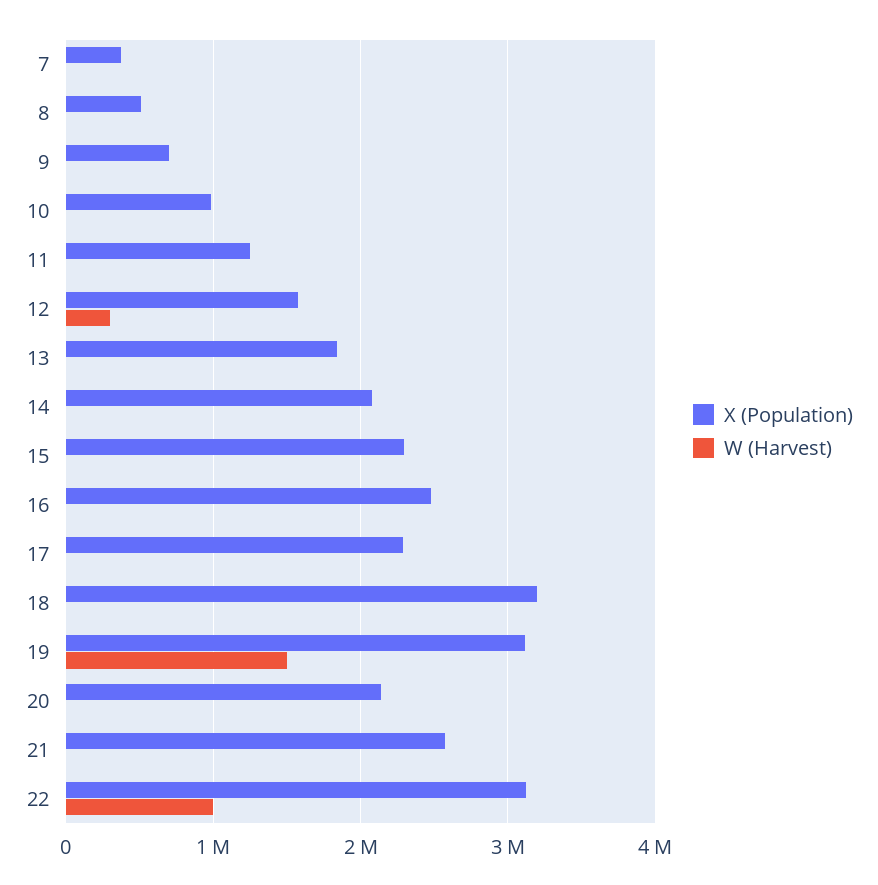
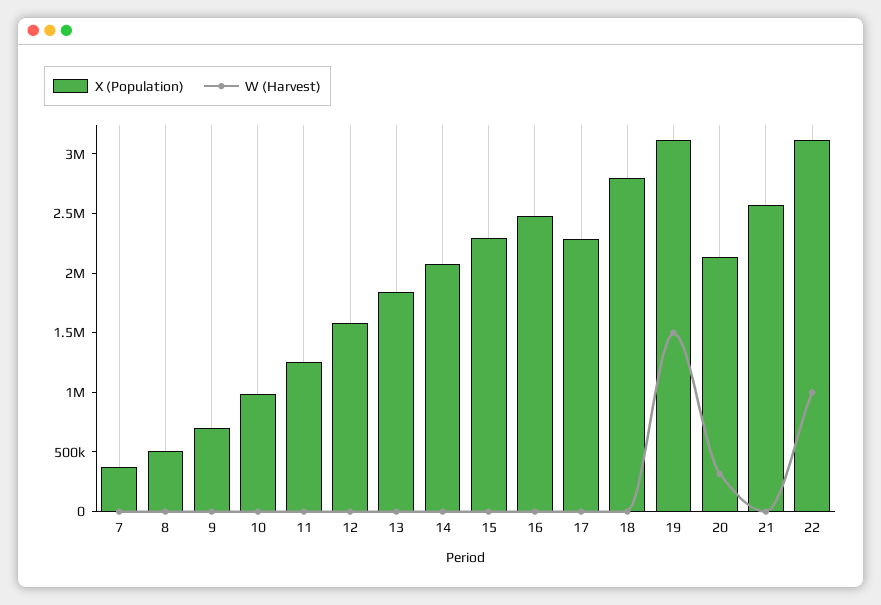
  {
    "X (Population)": {
      "7": 400000,
      "8": 500000,
      "9": 700000,
      "10": 1000000,
      "11": 1300000,
      "12": 1600000,
      "13": 1800000,
      "14": 2100000,
      "15": 2300000,
      "16": 2500000,
      "17": 2300000,
-     "18": 3200000,
+     "18": 2800000,
      "19": 3100000,
      "20": 2100000,
      "21": 2600000,
      "22": 3100000
    },
    "W (Harvest)": {
      "7": 0,
      "8": 0,
      "9": 0,
      "10": 0,
      "11": 0,
-     "12": 300000,
+     "12": 0,
      "13": 0,
      "14": 0,
      "15": 0,
      "16": 0,
      "17": 0,
      "18": 0,
      "19": 1500000,
-     "20": 0,
+     "20": 300000,
      "21": 0,
      "22": 1000000
    }
  }

